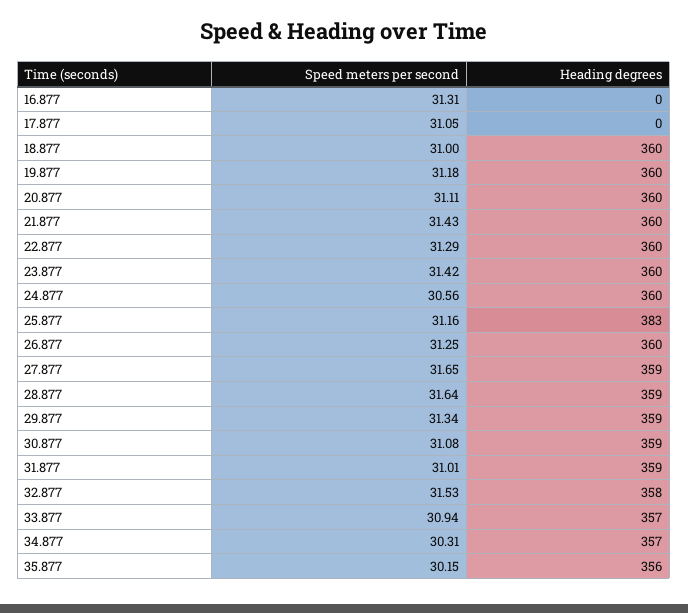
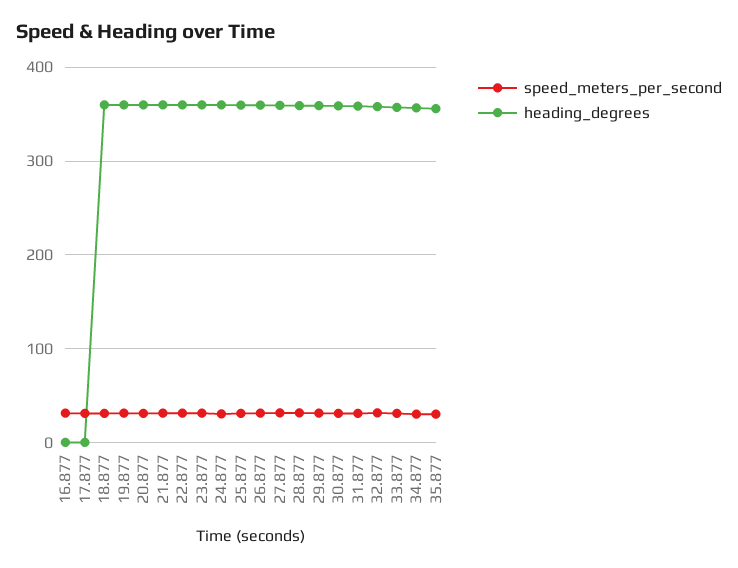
  {
    "Speed meters per second": {
      "16.877": 31.31,
      "17.877": 31.05,
      "18.877": 31,
      "19.877": 31.18,
      "20.877": 31.11,
      "21.877": 31.43,
      "22.877": 31.29,
      "23.877": 31.42,
      "24.877": 30.56,
      "25.877": 31.16,
      "26.877": 31.25,
      "27.877": 31.65,
      "28.877": 31.64,
      "29.877": 31.34,
      "30.877": 31.08,
      "31.877": 31.01,
      "32.877": 31.53,
      "33.877": 30.94,
      "34.877": 30.31,
      "35.877": 30.15
    },
    "Heading degrees": {
      "16.877": 0,
      "17.877": 0,
      "18.877": 360,
      "19.877": 360,
      "20.877": 360,
      "21.877": 360,
      "22.877": 360,
      "23.877": 360,
      "24.877": 360,
-     "25.877": 383,
+     "25.877": 360,
      "26.877": 360,
      "27.877": 359,
      "28.877": 359,
      "29.877": 359,
      "30.877": 359,
      "31.877": 359,
      "32.877": 358,
      "33.877": 357,
      "34.877": 357,
      "35.877": 356
    }
  }

